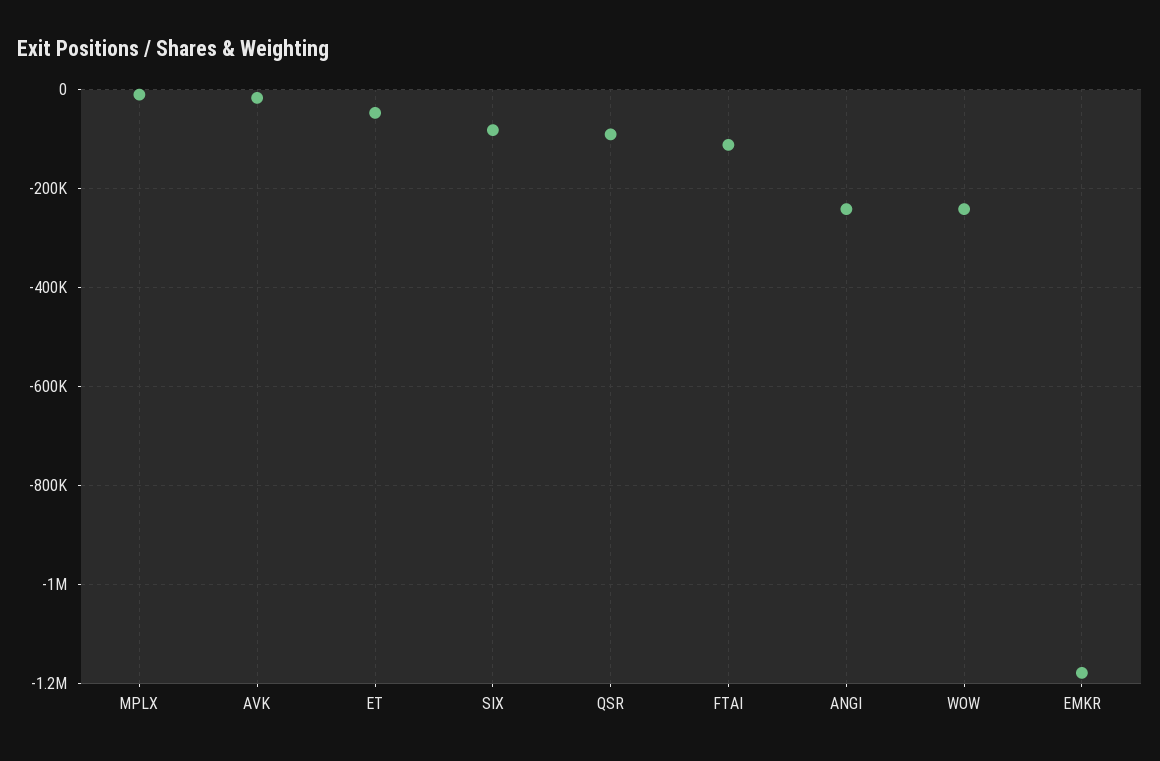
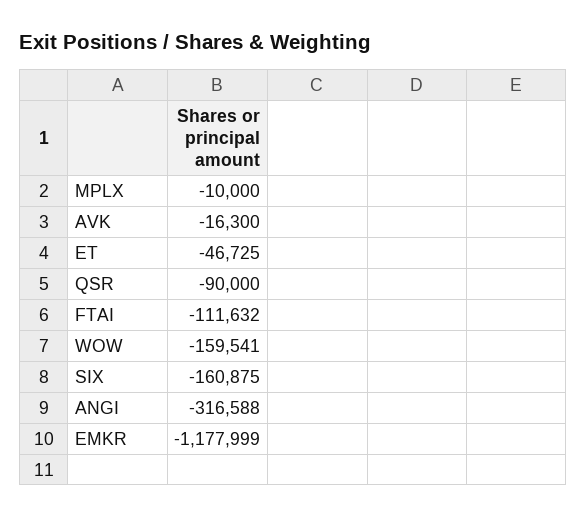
  {
    "MPLX": -10000,
    "AVK": -16300,
    "ET": -46725,
-   "SIX": -80000,
+   "SIX": -160875,
    "QSR": -90000,
    "FTAI": -111632,
-   "ANGI": -240000,
+   "ANGI": -316588,
-   "WOW": -240000,
+   "WOW": -159541,
    "EMKR": -1177999
  }

